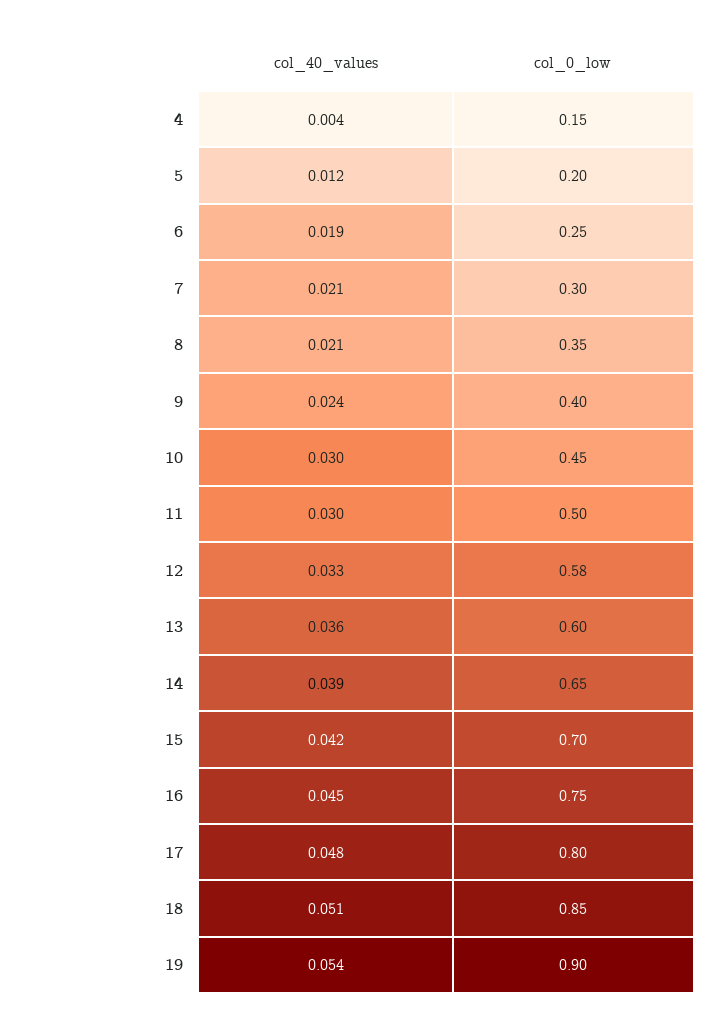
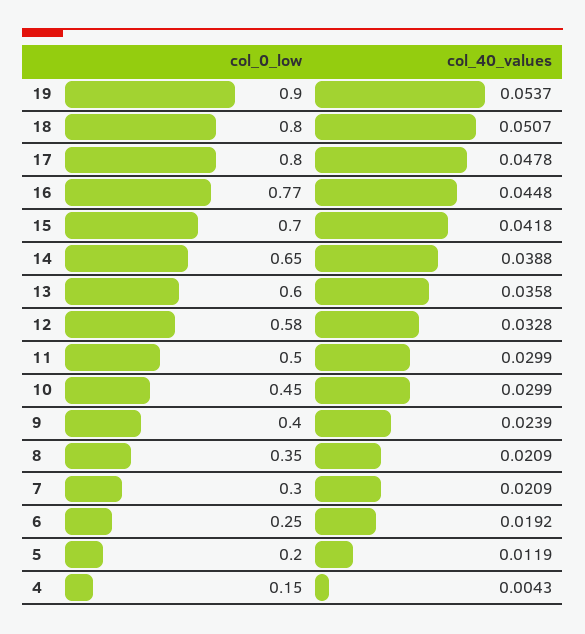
  {
    "col_40_values": {
      "4": 0.0043,
      "5": 0.0119,
      "6": 0.0192,
      "7": 0.0209,
      "8": 0.0209,
      "9": 0.0239,
      "10": 0.0299,
      "11": 0.0299,
      "12": 0.0328,
      "13": 0.0358,
      "14": 0.0388,
      "15": 0.0418,
      "16": 0.0448,
      "17": 0.0478,
      "18": 0.0507,
      "19": 0.0537
    },
    "col_0_low": {
      "4": 0.15,
      "5": 0.2,
      "6": 0.25,
      "7": 0.3,
      "8": 0.35,
      "9": 0.4,
      "10": 0.45,
      "11": 0.5,
      "12": 0.58,
      "13": 0.6,
      "14": 0.65,
      "15": 0.7,
-     "16": 0.75,
+     "16": 0.77,
      "17": 0.8,
-     "18": 0.85,
+     "18": 0.8,
      "19": 0.9
    }
  }

